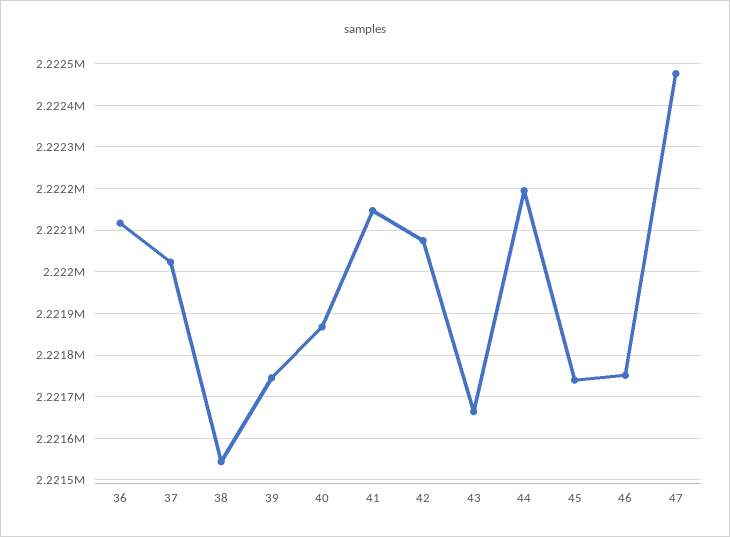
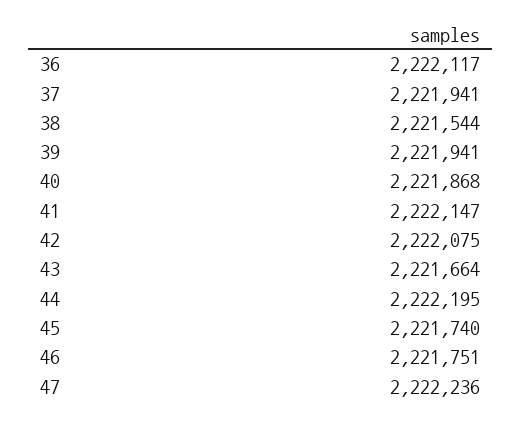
  {
    "36": 2222117,
-   "37": 2222020,
+   "37": 2221941,
    "38": 2221544,
-   "39": 2221740,
+   "39": 2221941,
    "40": 2221868,
    "41": 2222147,
    "42": 2222075,
    "43": 2221664,
    "44": 2222195,
    "45": 2221740,
    "46": 2221751,
-   "47": 2222480
+   "47": 2222236
  }

